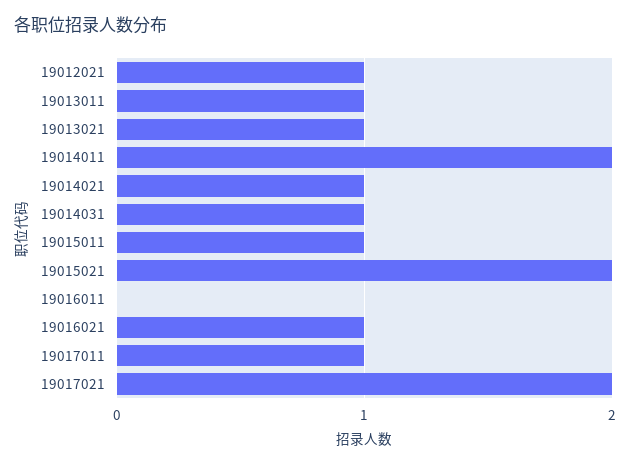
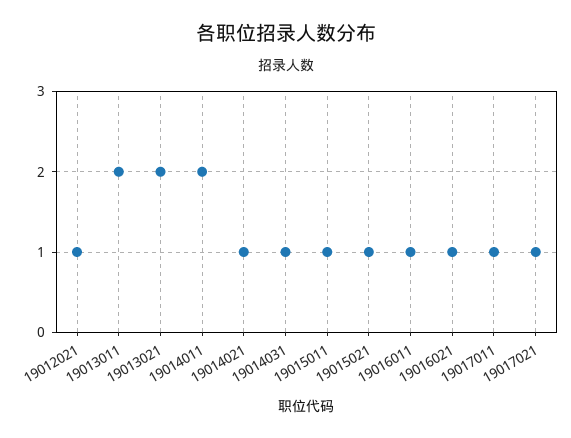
  {
    "19012021": 1,
-   "19013011": 1,
+   "19013011": 2,
-   "19013021": 1,
+   "19013021": 2,
    "19014011": 2,
    "19014021": 1,
    "19014031": 1,
    "19015011": 1,
-   "19015021": 2,
+   "19015021": 1,
-   "19016011": 0,
+   "19016011": 1,
    "19016021": 1,
    "19017011": 1,
-   "19017021": 2
+   "19017021": 1
  }

